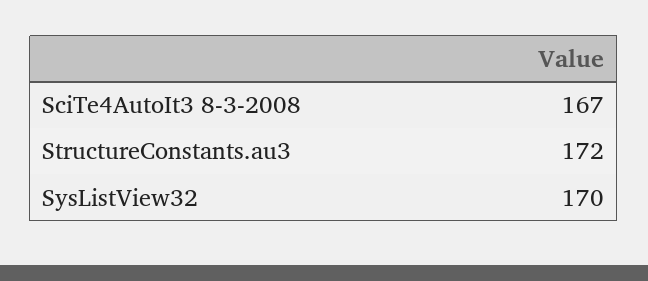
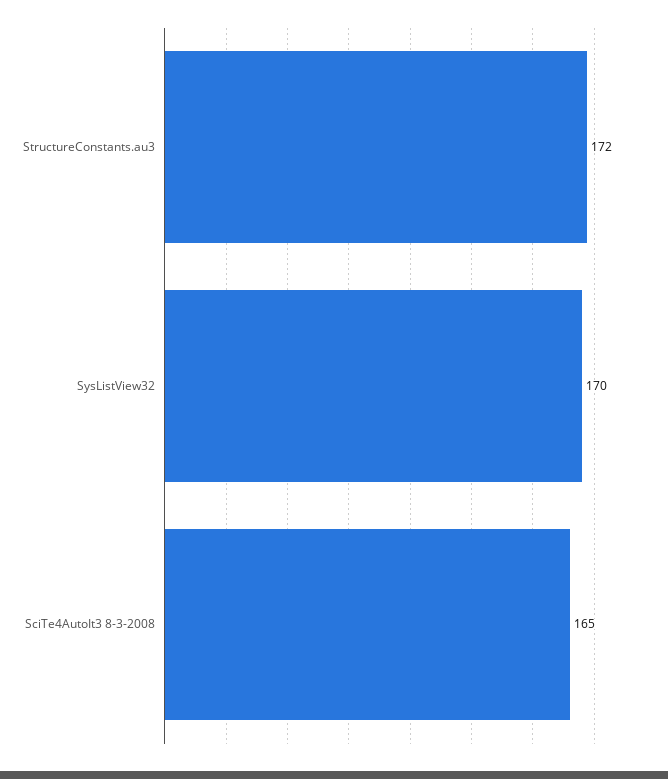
  {
-   "SciTe4AutoIt3 8-3-2008": 167,
+   "SciTe4AutoIt3 8-3-2008": 165,
    "StructureConstants.au3": 172,
    "SysListView32": 170
  }

